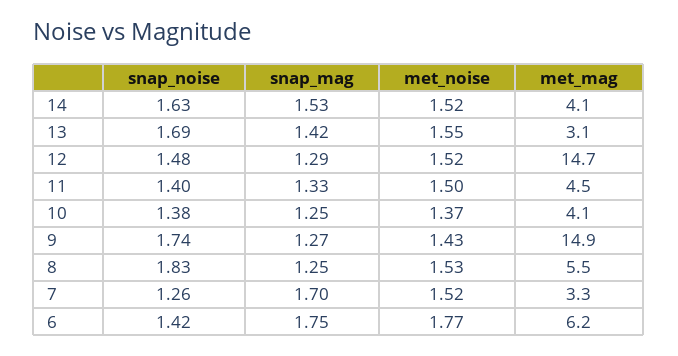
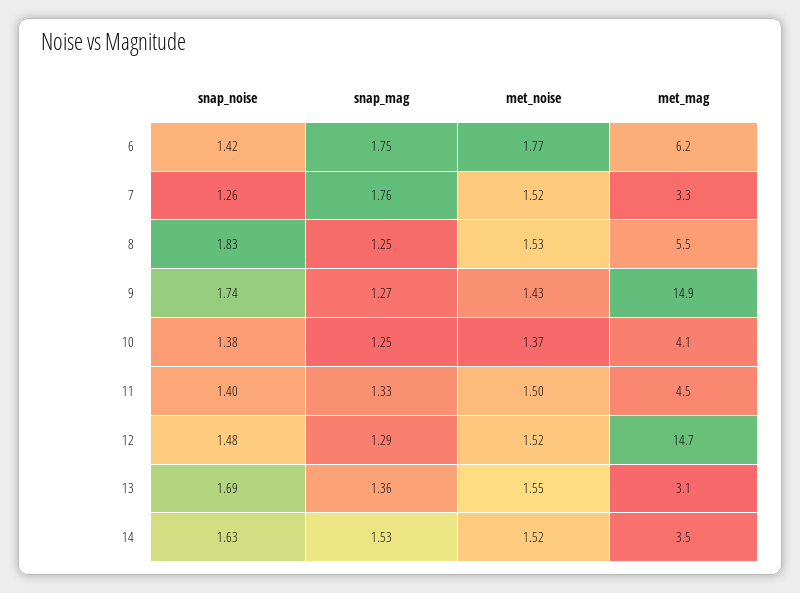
  {
    "snap_noise": {
      "14": 1.63,
      "13": 1.69,
      "12": 1.48,
      "11": 1.4,
      "10": 1.38,
      "9": 1.74,
      "8": 1.83,
      "7": 1.26,
      "6": 1.42
    },
    "snap_mag": {
      "14": 1.53,
-     "13": 1.42,
+     "13": 1.36,
      "12": 1.29,
      "11": 1.33,
      "10": 1.25,
      "9": 1.27,
      "8": 1.25,
-     "7": 1.7,
+     "7": 1.76,
      "6": 1.75
    },
    "met_noise": {
      "14": 1.52,
      "13": 1.55,
      "12": 1.52,
      "11": 1.5,
      "10": 1.37,
      "9": 1.43,
      "8": 1.53,
      "7": 1.52,
      "6": 1.77
    },
    "met_mag": {
-     "14": 4.1,
+     "14": 3.5,
      "13": 3.1,
      "12": 14.7,
      "11": 4.5,
      "10": 4.1,
      "9": 14.9,
      "8": 5.5,
      "7": 3.3,
      "6": 6.2
    }
  }

